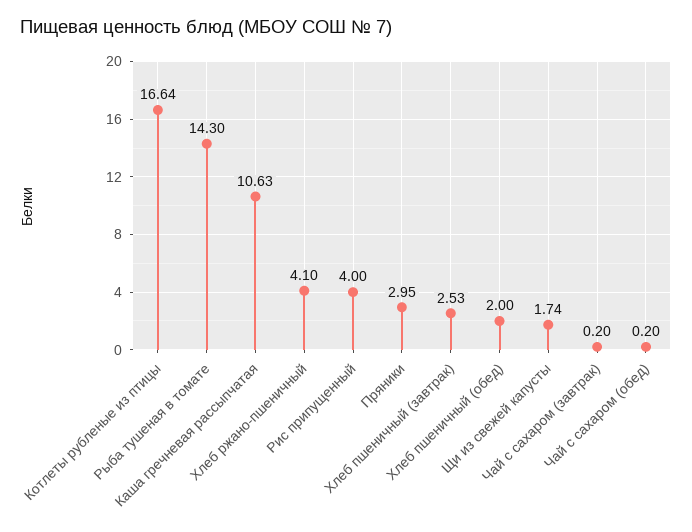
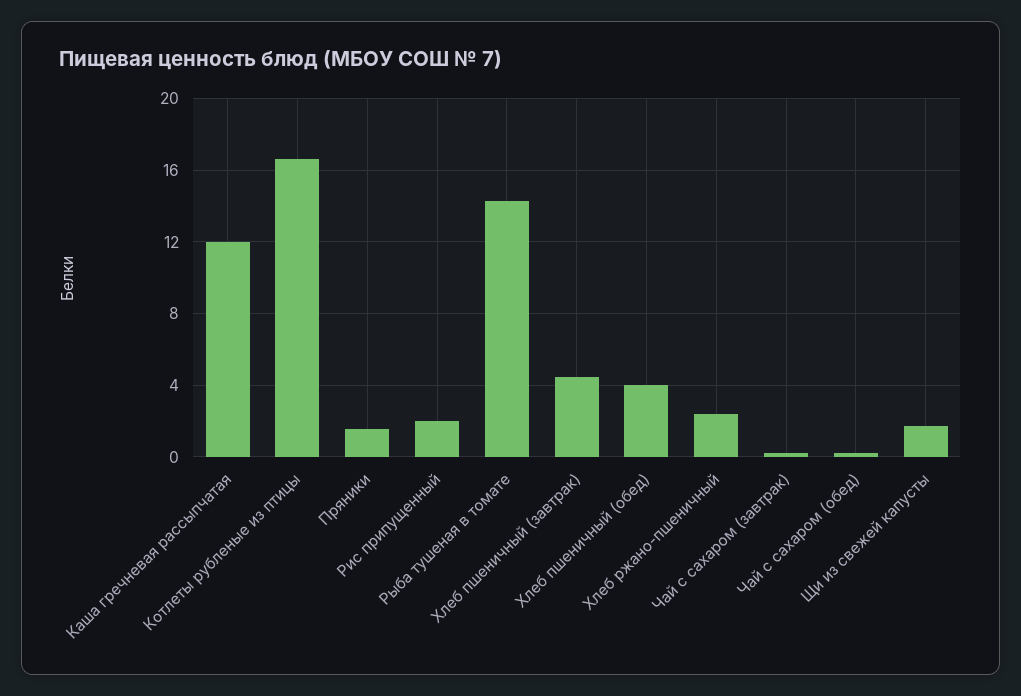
  {
    "Котлеты рубленые из птицы": 16.64,
    "Рыба тушеная в томате": 14.3,
-   "Каша гречневая рассыпчатая": 10.63,
+   "Каша гречневая рассыпчатая": 12,
-   "Хлеб ржано-пшеничный": 4.1,
+   "Хлеб ржано-пшеничный": 2.5,
-   "Рис припущенный": 4,
+   "Рис припущенный": 2,
-   "Пряники": 2.95,
+   "Пряники": 1.5,
-   "Хлеб пшеничный (завтрак)": 2.53,
+   "Хлеб пшеничный (завтрак)": 4.5,
-   "Хлеб пшеничный (обед)": 2,
+   "Хлеб пшеничный (обед)": 4,
    "Щи из свежей капусты": 1.74,
    "Чай с сахаром (завтрак)": 0.2,
    "Чай с сахаром (обед)": 0.2
  }

